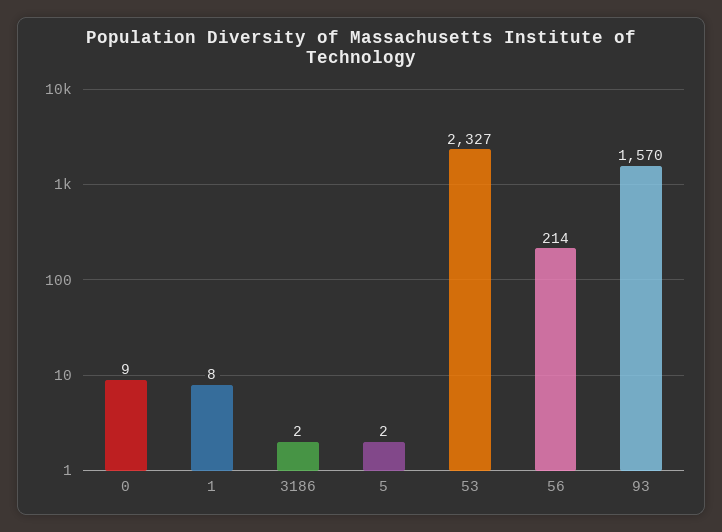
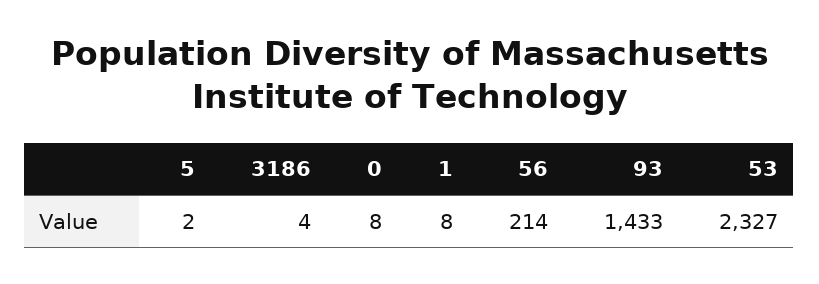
  {
-   "0": 9,
+   "0": 8,
    "1": 8,
-   "3186": 2,
+   "3186": 4,
    "5": 2,
    "53": 2327,
    "56": 214,
-   "93": 1570
+   "93": 1433
  }

